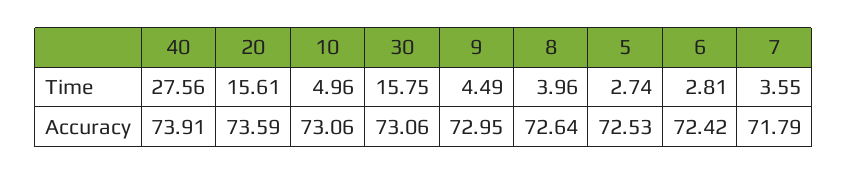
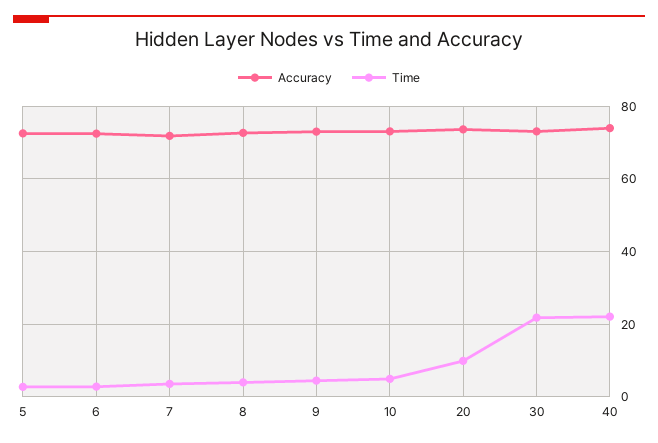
  {
    "Time": {
-     "40": 27.56,
+     "40": 22,
-     "20": 15.61,
+     "20": 10,
      "10": 4.96,
-     "30": 15.75,
+     "30": 22,
      "9": 4.49,
      "8": 3.96,
      "5": 2.74,
      "6": 2.81,
      "7": 3.55
    },
    "Accuracy": {
      "40": 73.91,
      "20": 73.59,
      "10": 73.06,
      "30": 73.06,
      "9": 72.95,
      "8": 72.64,
      "5": 72.53,
      "6": 72.42,
      "7": 71.79
    }
  }

